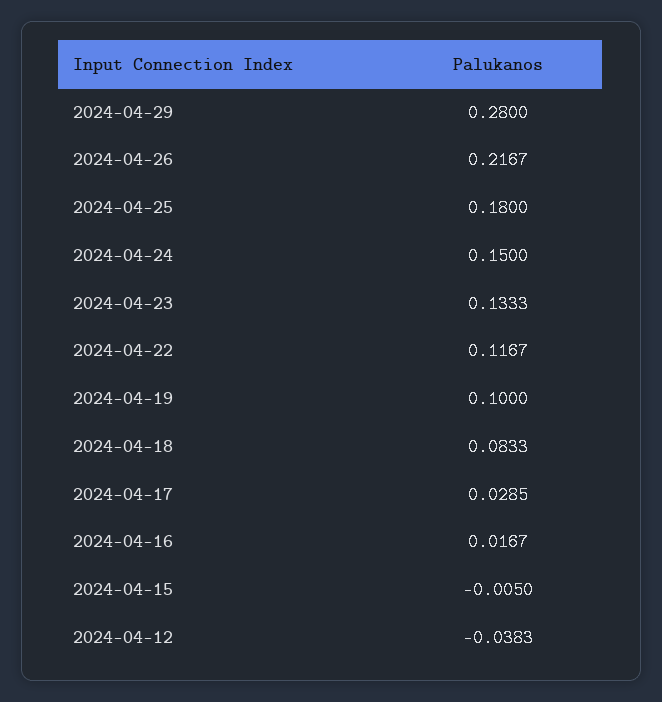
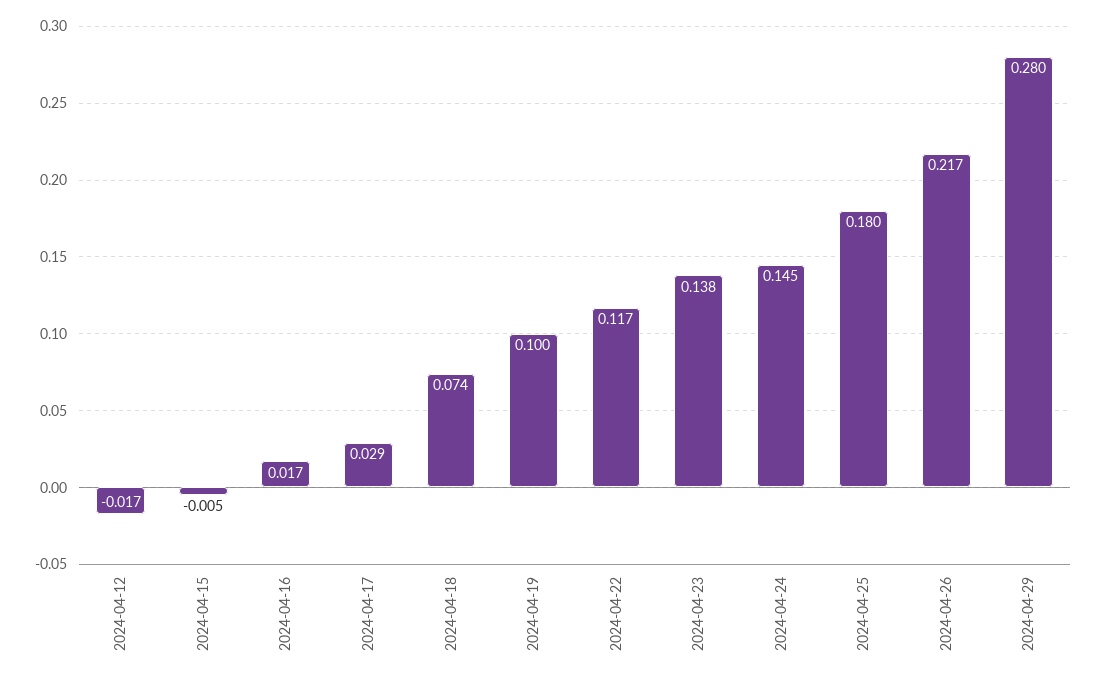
  {
    "2024-04-29": 0.28,
    "2024-04-26": 0.2167,
    "2024-04-25": 0.18,
-   "2024-04-24": 0.15,
+   "2024-04-24": 0.145,
-   "2024-04-23": 0.1333,
+   "2024-04-23": 0.138,
    "2024-04-22": 0.1167,
    "2024-04-19": 0.1,
-   "2024-04-18": 0.0833,
+   "2024-04-18": 0.074,
    "2024-04-17": 0.0285,
    "2024-04-16": 0.0167,
    "2024-04-15": -0.005,
-   "2024-04-12": -0.0383
+   "2024-04-12": -0.017
  }

